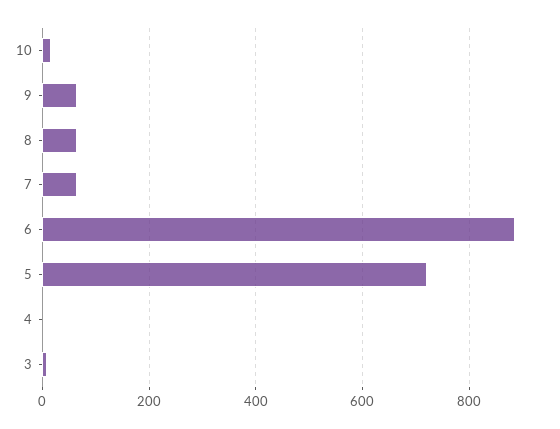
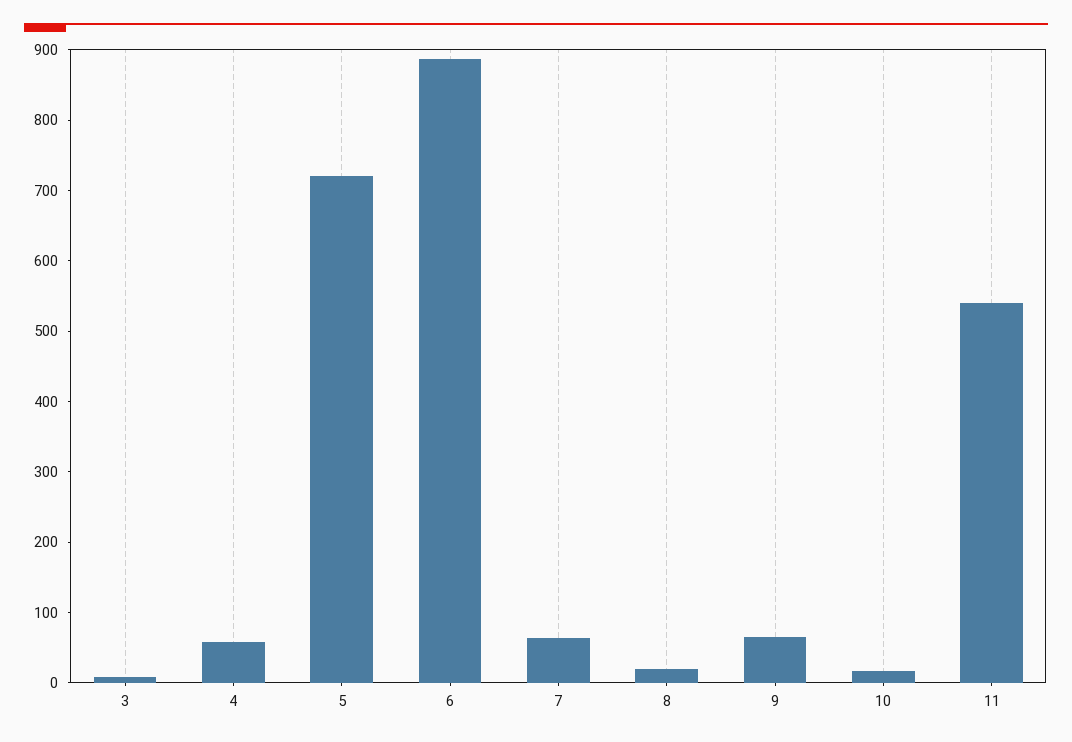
  {
    "10": 20,
    "9": 60,
-   "8": 60,
+   "8": 20,
    "7": 60,
    "6": 880,
    "5": 720,
-   "4": 0,
+   "4": 60,
-   "3": 0
+   "3": 0,
+   "11": 540
  }

